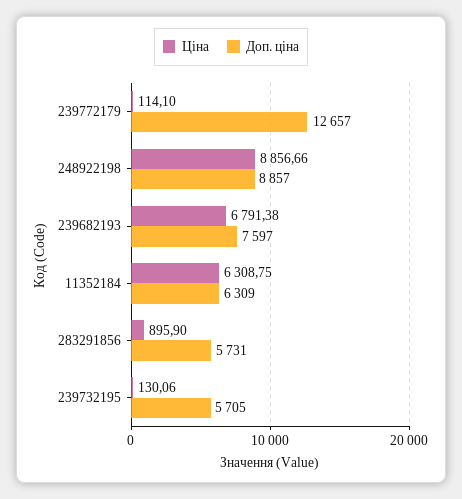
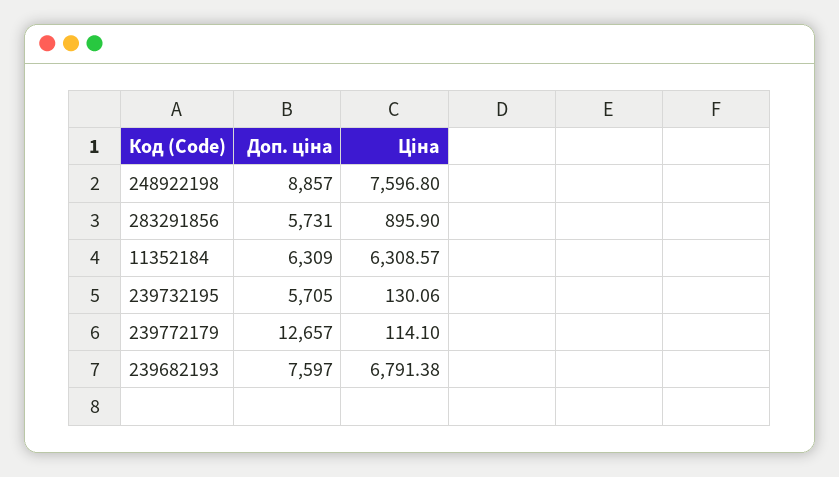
  {
    "Ціна": {
      "239772179": 114.1,
-     "248922198": 8856.66,
+     "248922198": 7596.8,
      "239682193": 6791.38,
-     "11352184": 6308.75,
+     "11352184": 6308.57,
      "283291856": 895.9,
      "239732195": 130.06
    },
    "Доп. ціна": {
      "239772179": 12657,
      "248922198": 8857,
      "239682193": 7597,
      "11352184": 6309,
      "283291856": 5731,
      "239732195": 5705
    }
  }

